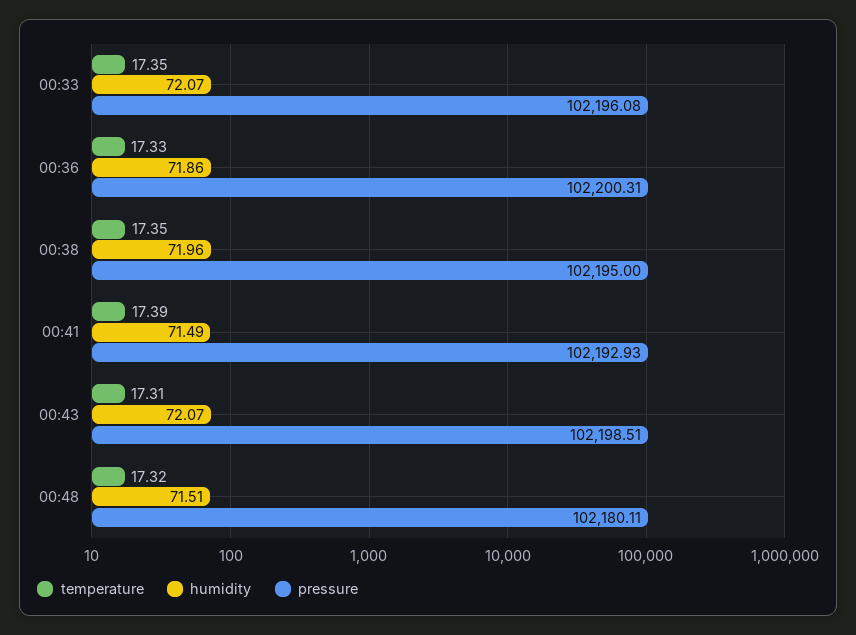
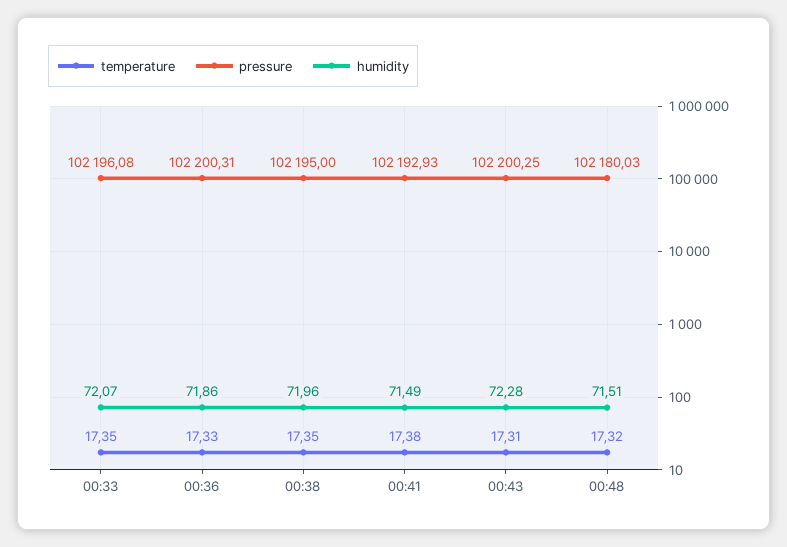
  {
    "temperature": {
      "00:33": 17.35,
      "00:36": 17.33,
      "00:38": 17.35,
-     "00:41": 17.39,
+     "00:41": 17.38,
      "00:43": 17.31,
      "00:48": 17.32
    },
    "humidity": {
      "00:33": 72.07,
      "00:36": 71.86,
      "00:38": 71.96,
      "00:41": 71.49,
-     "00:43": 72.07,
+     "00:43": 72.28,
      "00:48": 71.51
    },
    "pressure": {
      "00:33": 102196.08,
      "00:36": 102200.31,
      "00:38": 102195,
      "00:41": 102192.93,
-     "00:43": 102198.51,
+     "00:43": 102200.25,
-     "00:48": 102180.11
+     "00:48": 102180.03
    }
  }

